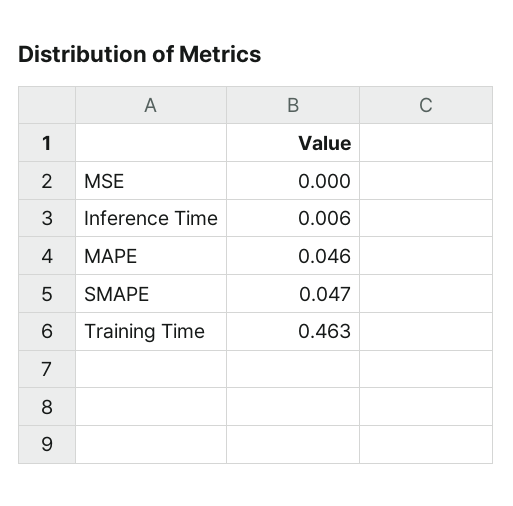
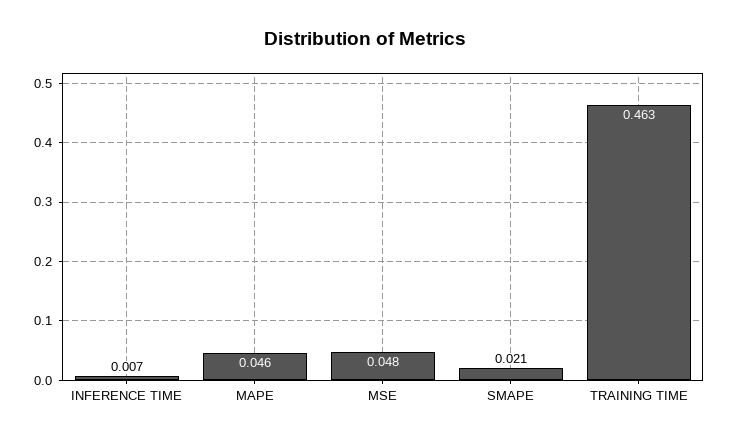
  {
-   "MSE": 0,
+   "MSE": 0.048,
-   "Inference Time": 0.006,
+   "Inference Time": 0.007,
    "MAPE": 0.046,
-   "SMAPE": 0.047,
+   "SMAPE": 0.021,
    "Training Time": 0.463
  }

